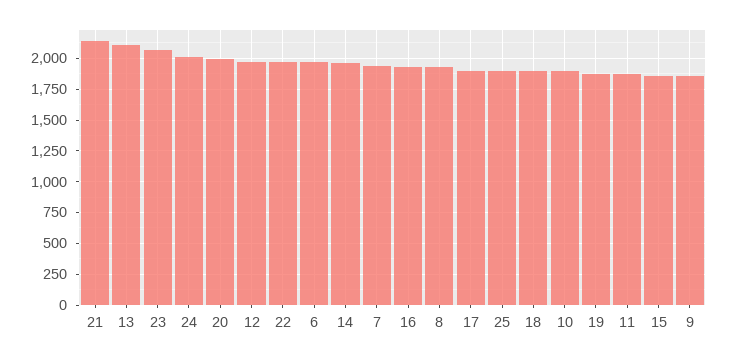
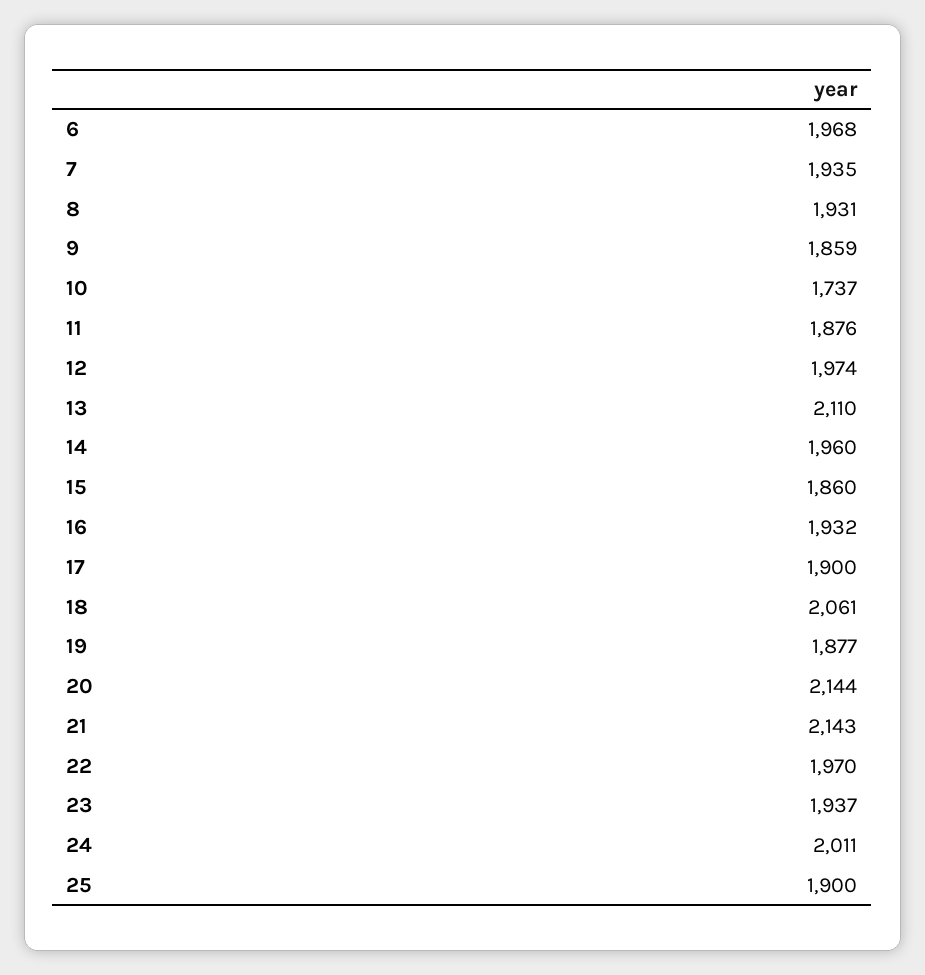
  {
    "21": 2143,
    "13": 2110,
-   "23": 2050,
+   "23": 1937,
    "24": 2011,
-   "20": 2000,
+   "20": 2144,
    "12": 1974,
    "22": 1970,
    "6": 1968,
    "14": 1960,
    "7": 1935,
    "16": 1932,
    "8": 1931,
    "17": 1900,
    "25": 1900,
-   "18": 1900,
+   "18": 2061,
-   "10": 1900,
+   "10": 1737,
    "19": 1877,
    "11": 1876,
    "15": 1860,
    "9": 1859
  }

